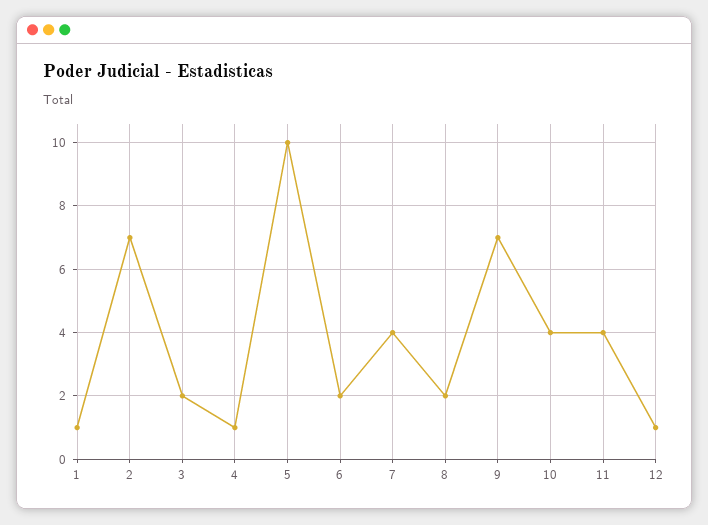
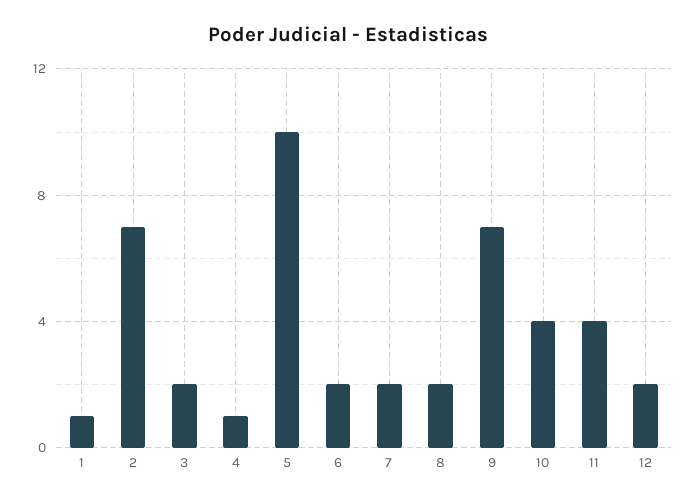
  {
    "1": 1,
    "2": 7,
    "3": 2,
    "4": 1,
    "5": 10,
    "6": 2,
-   "7": 4,
+   "7": 2,
    "8": 2,
    "9": 7,
    "10": 4,
    "11": 4,
-   "12": 1
+   "12": 2
  }

